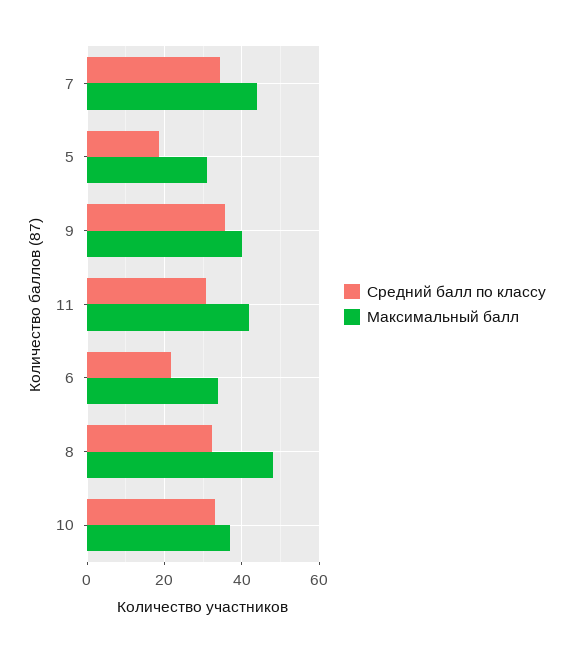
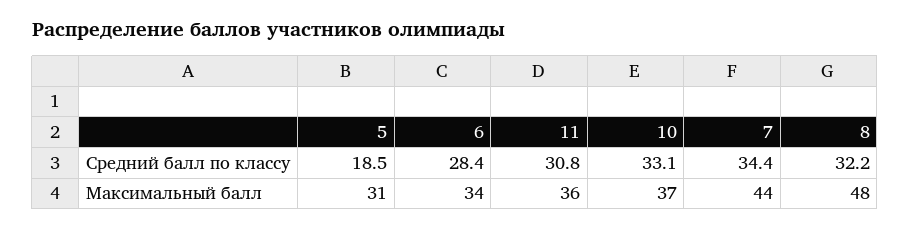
  {
    "Средний балл по классу": {
      "7": 34.4,
      "5": 18.5,
-     "9": 36,
      "11": 30.8,
-     "6": 22,
+     "6": 28.4,
      "8": 32.2,
      "10": 33.1
    },
    "Максимальный балл": {
      "7": 44,
      "5": 31,
-     "9": 40,
-     "11": 42,
+     "11": 36,
      "6": 34,
      "8": 48,
      "10": 37
    }
  }

